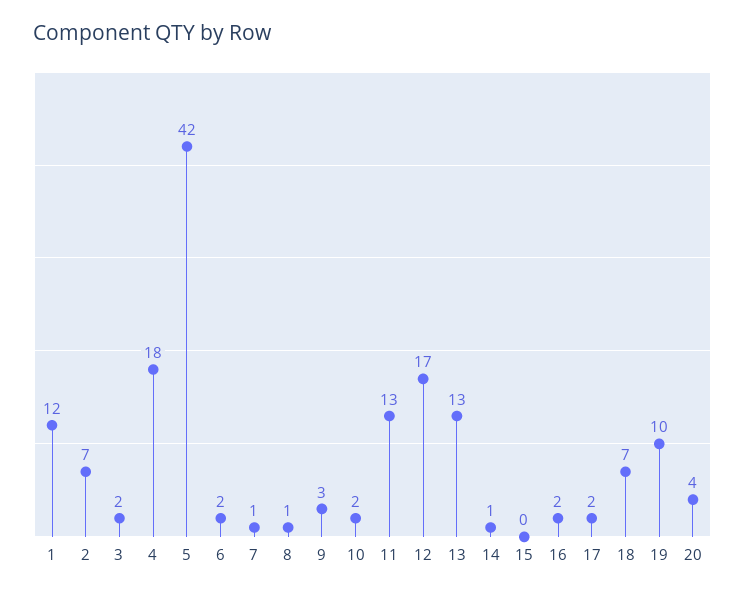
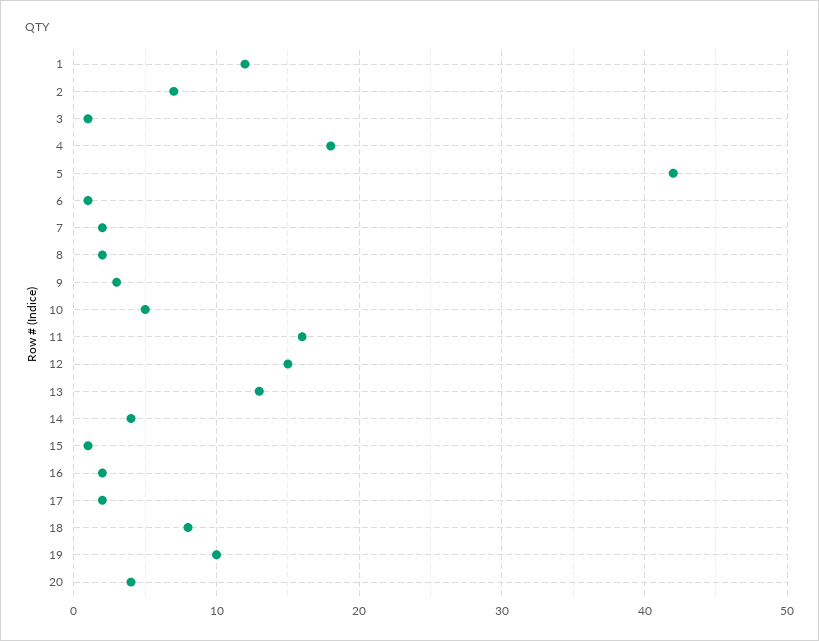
  {
    "1": 12,
    "2": 7,
-   "3": 2,
+   "3": 1,
    "4": 18,
    "5": 42,
-   "6": 2,
+   "6": 1,
-   "7": 1,
+   "7": 2,
-   "8": 1,
+   "8": 2,
    "9": 3,
-   "10": 2,
+   "10": 5,
-   "11": 13,
+   "11": 16,
-   "12": 17,
+   "12": 15,
    "13": 13,
-   "14": 1,
+   "14": 4,
-   "15": 0,
+   "15": 1,
    "16": 2,
    "17": 2,
-   "18": 7,
+   "18": 8,
    "19": 10,
    "20": 4
  }

